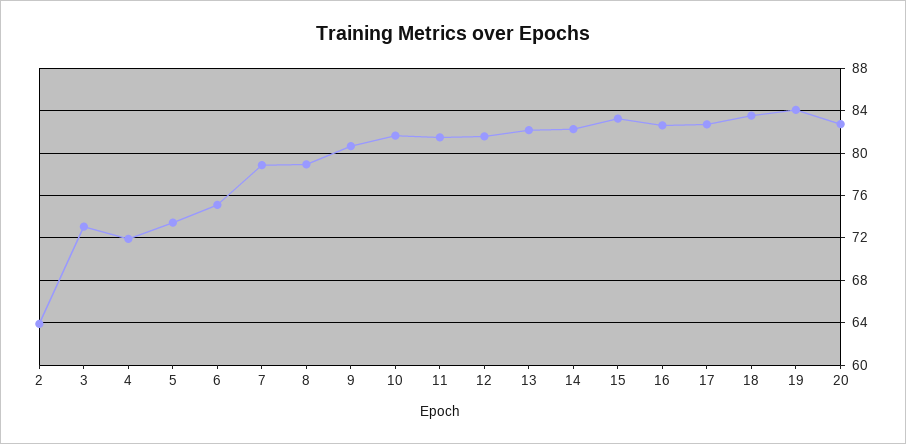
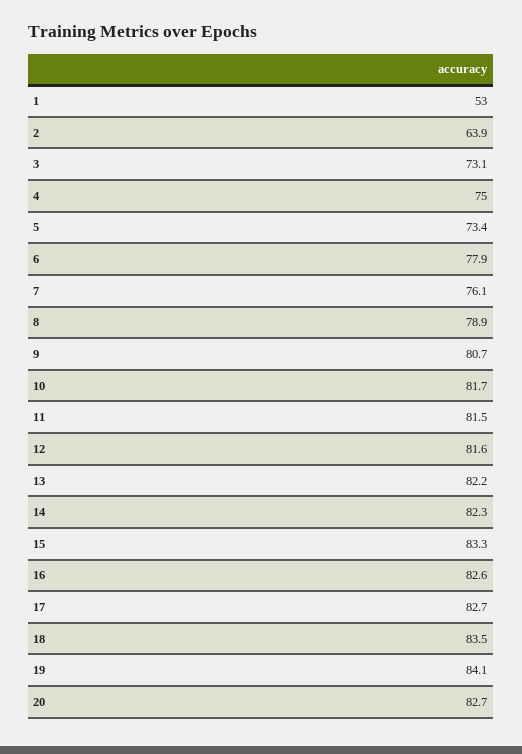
  {
    "2": 63.9,
    "3": 73.1,
-   "4": 72,
+   "4": 75,
    "5": 73.4,
-   "6": 75,
+   "6": 77.9,
-   "7": 79,
+   "7": 76.1,
    "8": 78.9,
    "9": 80.7,
    "10": 81.7,
    "11": 81.5,
    "12": 81.6,
    "13": 82.2,
    "14": 82.3,
    "15": 83.3,
    "16": 82.6,
    "17": 82.7,
    "18": 83.5,
    "19": 84.1,
-   "20": 82.7
+   "20": 82.7,
+   "1": 53
  }

